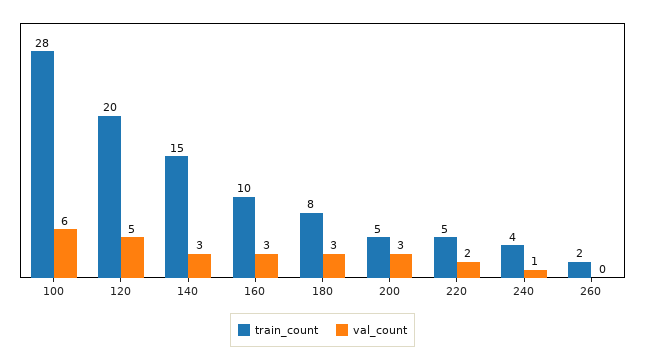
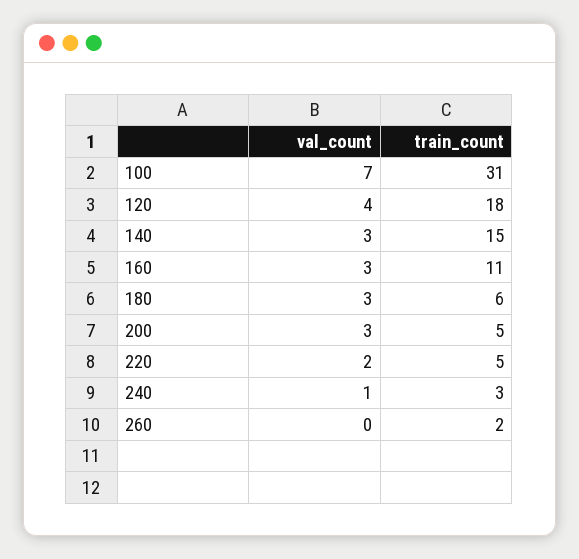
  {
    "train_count": {
-     "100": 28,
+     "100": 31,
-     "120": 20,
+     "120": 18,
      "140": 15,
-     "160": 10,
+     "160": 11,
-     "180": 8,
+     "180": 6,
      "200": 5,
      "220": 5,
-     "240": 4,
+     "240": 3,
      "260": 2
    },
    "val_count": {
-     "100": 6,
+     "100": 7,
-     "120": 5,
+     "120": 4,
      "140": 3,
      "160": 3,
      "180": 3,
      "200": 3,
      "220": 2,
      "240": 1,
      "260": 0
    }
  }

